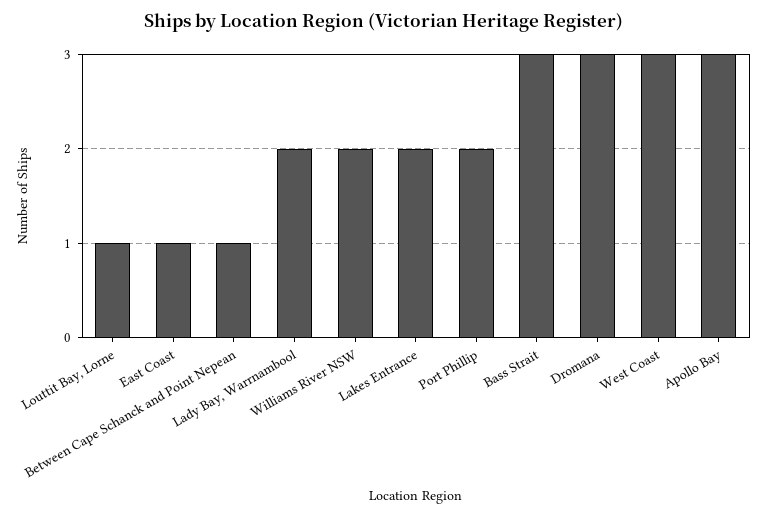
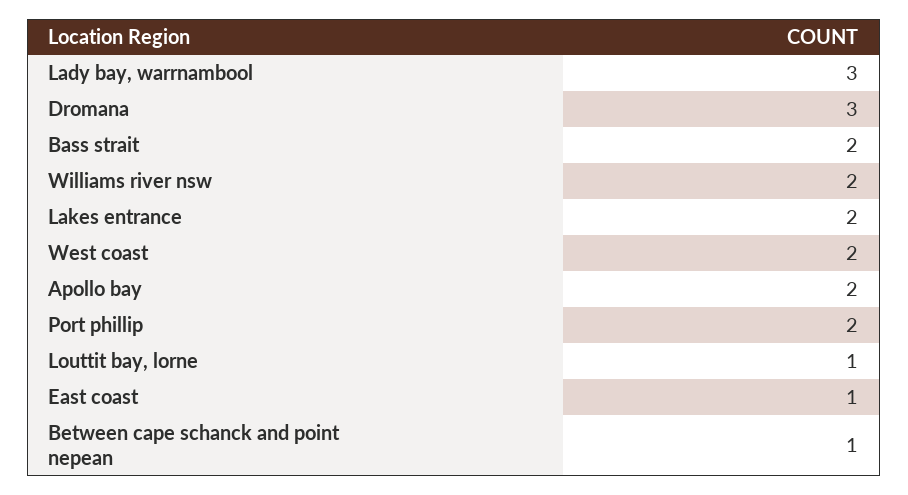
  {
    "Louttit Bay, Lorne": 1,
    "East Coast": 1,
    "Between Cape Schanck and Point Nepean": 1,
-   "Lady Bay, Warrnambool": 2,
+   "Lady Bay, Warrnambool": 3,
    "Williams River NSW": 2,
    "Lakes Entrance": 2,
    "Port Phillip": 2,
-   "Bass Strait": 3,
+   "Bass Strait": 2,
    "Dromana": 3,
-   "West Coast": 3,
+   "West Coast": 2,
-   "Apollo Bay": 3
+   "Apollo Bay": 2
  }

